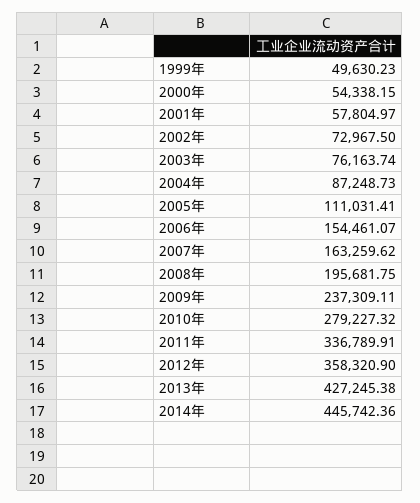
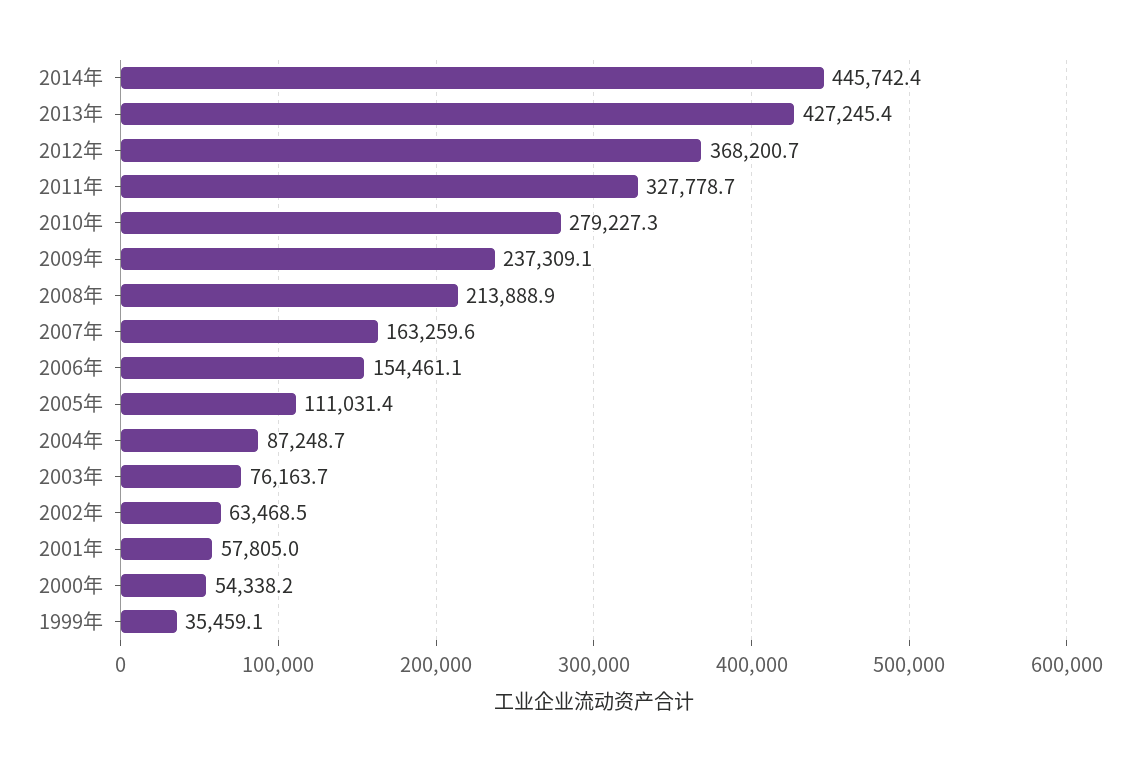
  {
-   "1999年": 49630.23,
+   "1999年": 35459.1,
    "2000年": 54338.15,
    "2001年": 57804.97,
-   "2002年": 72967.5,
+   "2002年": 63468.5,
    "2003年": 76163.74,
    "2004年": 87248.73,
    "2005年": 111031.41,
    "2006年": 154461.07,
    "2007年": 163259.62,
-   "2008年": 195681.75,
+   "2008年": 213888.9,
    "2009年": 237309.11,
    "2010年": 279227.32,
-   "2011年": 336789.91,
+   "2011年": 327778.7,
-   "2012年": 358320.9,
+   "2012年": 368200.7,
    "2013年": 427245.38,
    "2014年": 445742.36
  }

